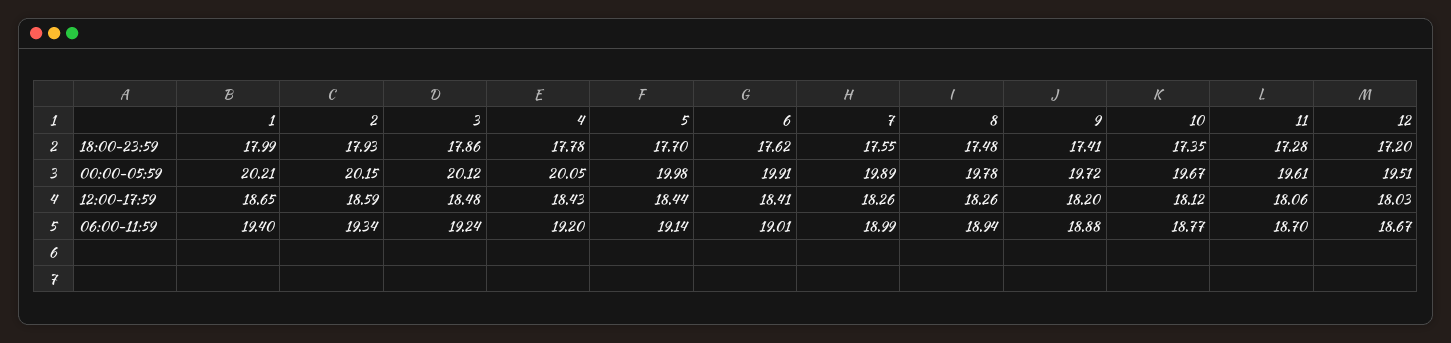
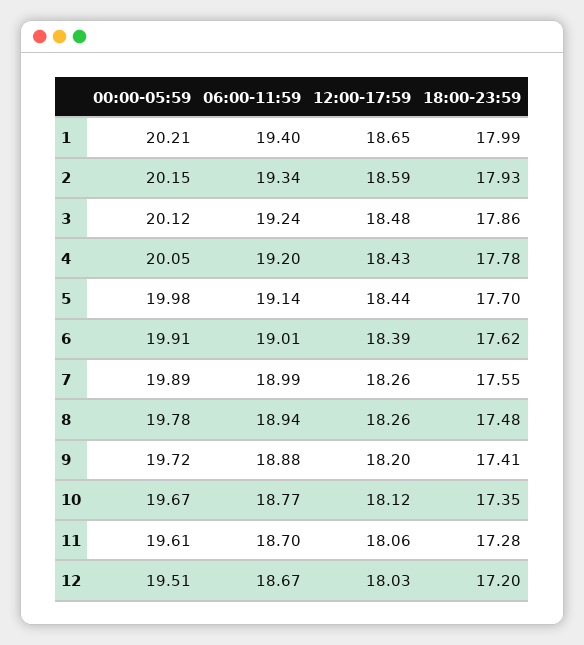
  {
    "1": {
      "18:00-23:59": 17.99,
      "00:00-05:59": 20.21,
      "12:00-17:59": 18.65,
      "06:00-11:59": 19.4
    },
    "2": {
      "18:00-23:59": 17.93,
      "00:00-05:59": 20.15,
      "12:00-17:59": 18.59,
      "06:00-11:59": 19.34
    },
    "3": {
      "18:00-23:59": 17.86,
      "00:00-05:59": 20.12,
      "12:00-17:59": 18.48,
      "06:00-11:59": 19.24
    },
    "4": {
      "18:00-23:59": 17.78,
      "00:00-05:59": 20.05,
      "12:00-17:59": 18.43,
      "06:00-11:59": 19.2
    },
    "5": {
      "18:00-23:59": 17.7,
      "00:00-05:59": 19.98,
      "12:00-17:59": 18.44,
      "06:00-11:59": 19.14
    },
    "6": {
      "18:00-23:59": 17.62,
      "00:00-05:59": 19.91,
-     "12:00-17:59": 18.41,
+     "12:00-17:59": 18.39,
      "06:00-11:59": 19.01
    },
    "7": {
      "18:00-23:59": 17.55,
      "00:00-05:59": 19.89,
      "12:00-17:59": 18.26,
      "06:00-11:59": 18.99
    },
    "8": {
      "18:00-23:59": 17.48,
      "00:00-05:59": 19.78,
      "12:00-17:59": 18.26,
      "06:00-11:59": 18.94
    },
    "9": {
      "18:00-23:59": 17.41,
      "00:00-05:59": 19.72,
      "12:00-17:59": 18.2,
      "06:00-11:59": 18.88
    },
    "10": {
      "18:00-23:59": 17.35,
      "00:00-05:59": 19.67,
      "12:00-17:59": 18.12,
      "06:00-11:59": 18.77
    },
    "11": {
      "18:00-23:59": 17.28,
      "00:00-05:59": 19.61,
      "12:00-17:59": 18.06,
      "06:00-11:59": 18.7
    },
    "12": {
      "18:00-23:59": 17.2,
      "00:00-05:59": 19.51,
      "12:00-17:59": 18.03,
      "06:00-11:59": 18.67
    }
  }

